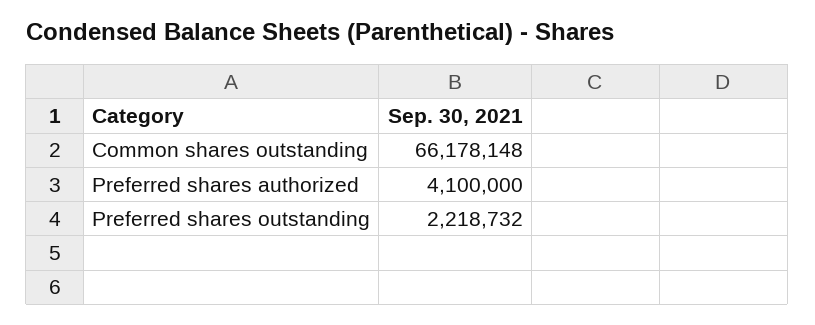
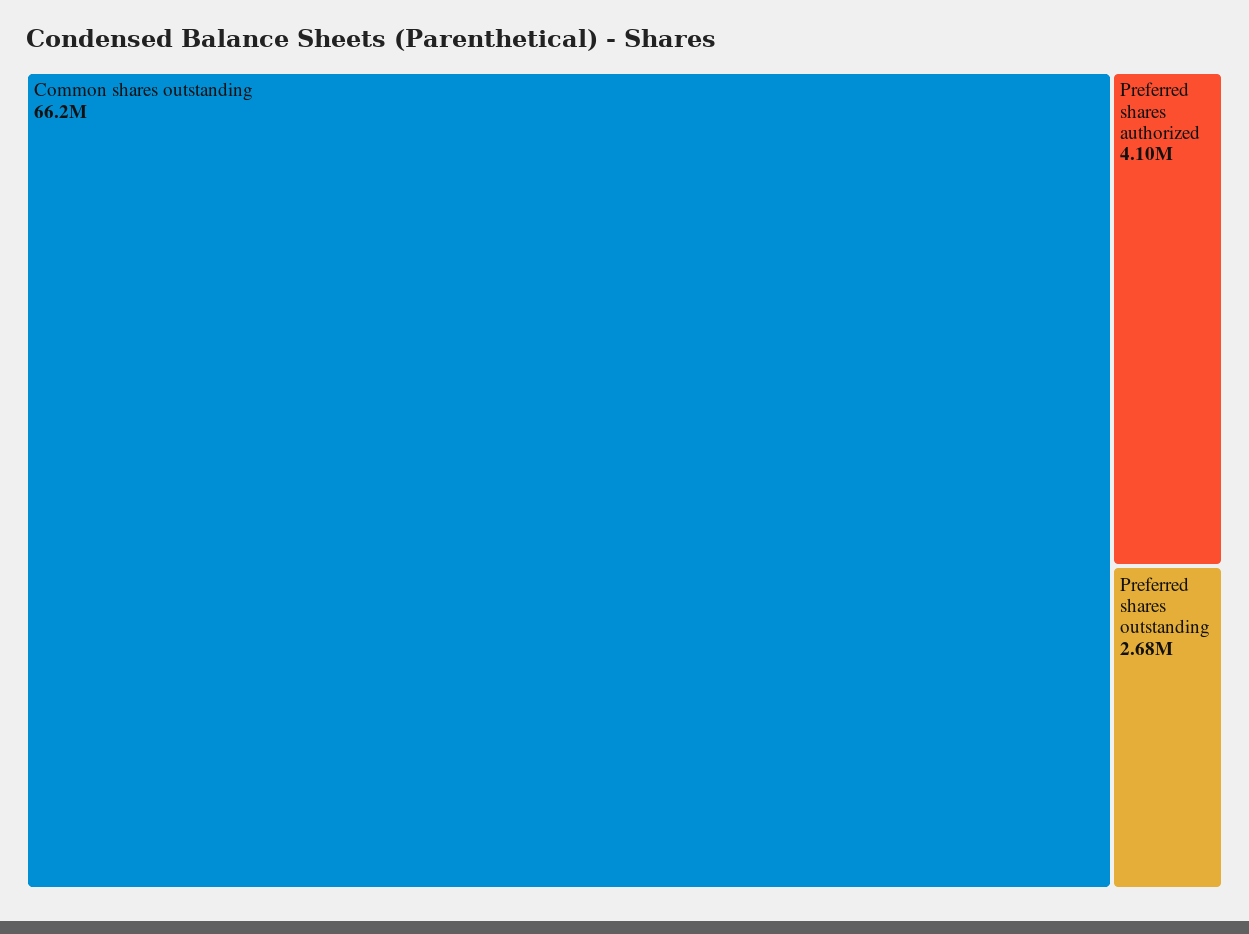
  {
    "Common shares outstanding": 66178148,
    "Preferred shares authorized": 4100000,
-   "Preferred shares outstanding": 2218732
+   "Preferred shares outstanding": 2680000
  }

